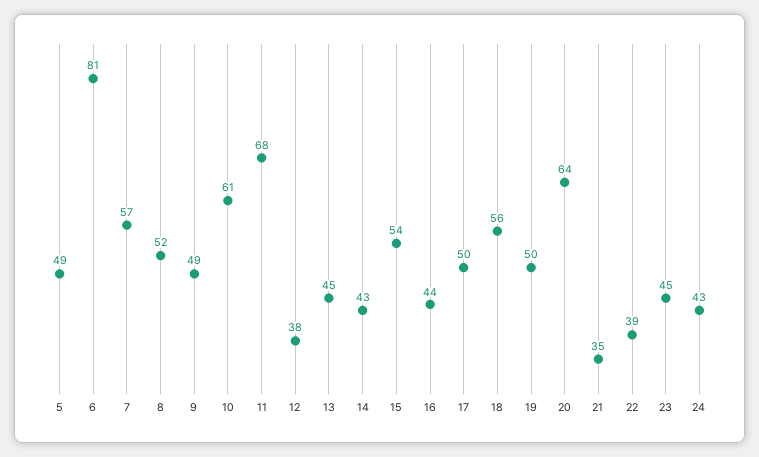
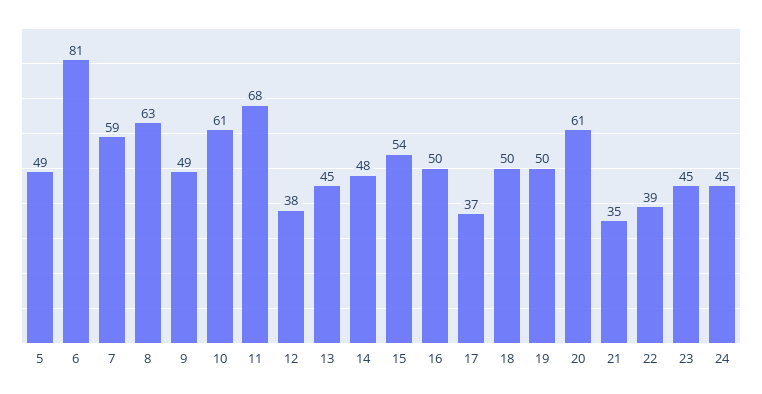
  {
    "5": 49,
    "6": 81,
-   "7": 57,
+   "7": 59,
-   "8": 52,
+   "8": 63,
    "9": 49,
    "10": 61,
    "11": 68,
    "12": 38,
    "13": 45,
-   "14": 43,
+   "14": 48,
    "15": 54,
-   "16": 44,
+   "16": 50,
-   "17": 50,
+   "17": 37,
-   "18": 56,
+   "18": 50,
    "19": 50,
-   "20": 64,
+   "20": 61,
    "21": 35,
    "22": 39,
    "23": 45,
-   "24": 43
+   "24": 45
  }

